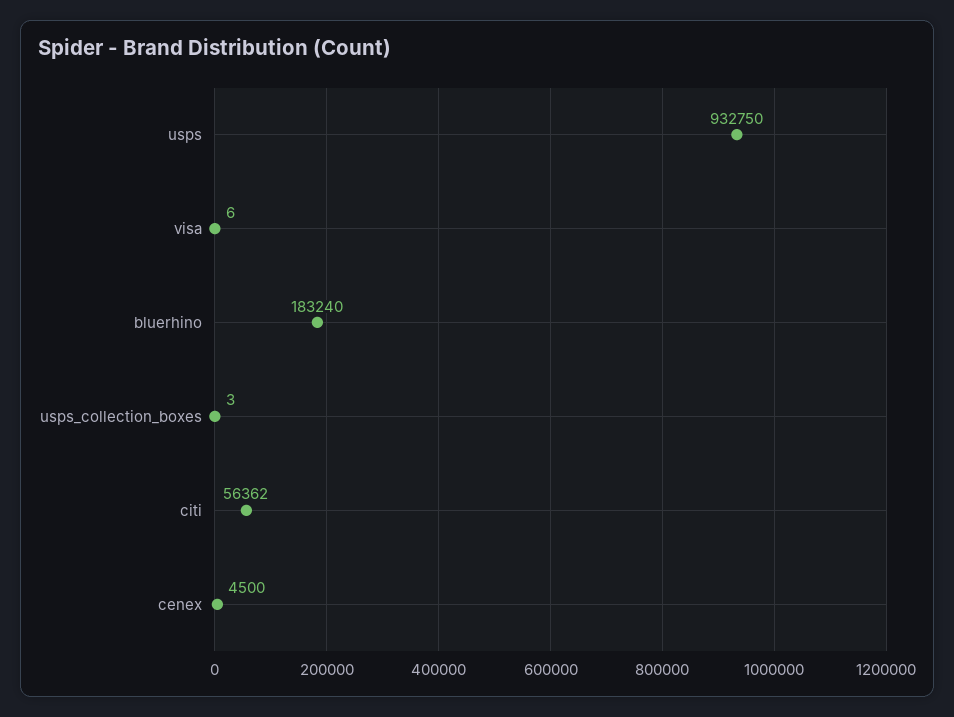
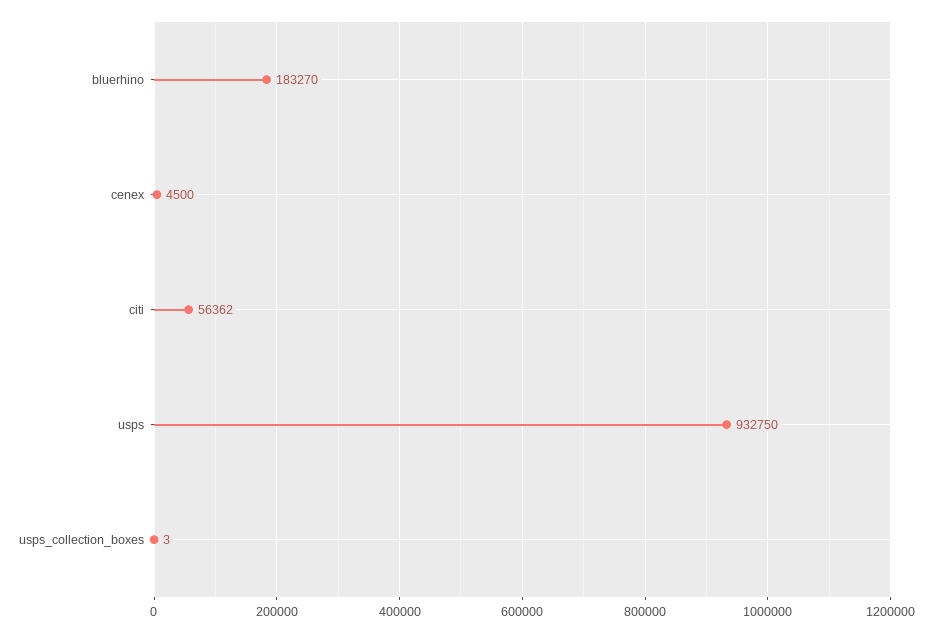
  {
    "usps": 932750,
-   "visa": 6,
-   "bluerhino": 183240,
+   "bluerhino": 183270,
    "usps_collection_boxes": 3,
    "citi": 56362,
    "cenex": 4500
  }

